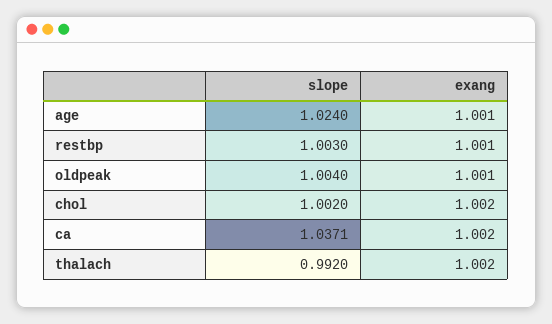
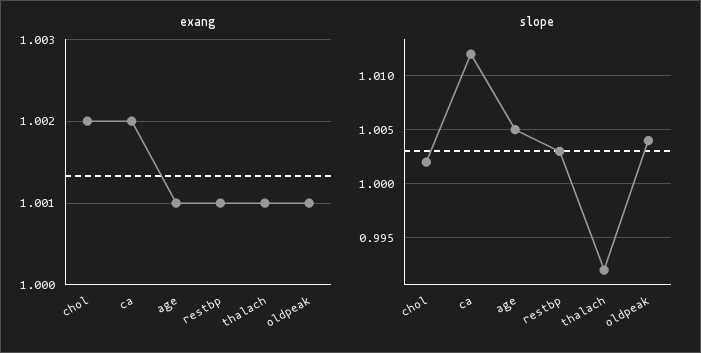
  {
    "slope": {
-     "age": 1.024,
+     "age": 1.005,
      "restbp": 1.003,
      "oldpeak": 1.004,
      "chol": 1.002,
-     "ca": 1.0371,
+     "ca": 1.012,
      "thalach": 0.992
    },
    "exang": {
      "age": 1.001,
      "restbp": 1.001,
      "oldpeak": 1.001,
      "chol": 1.002,
      "ca": 1.002,
-     "thalach": 1.002
+     "thalach": 1.001
    }
  }

